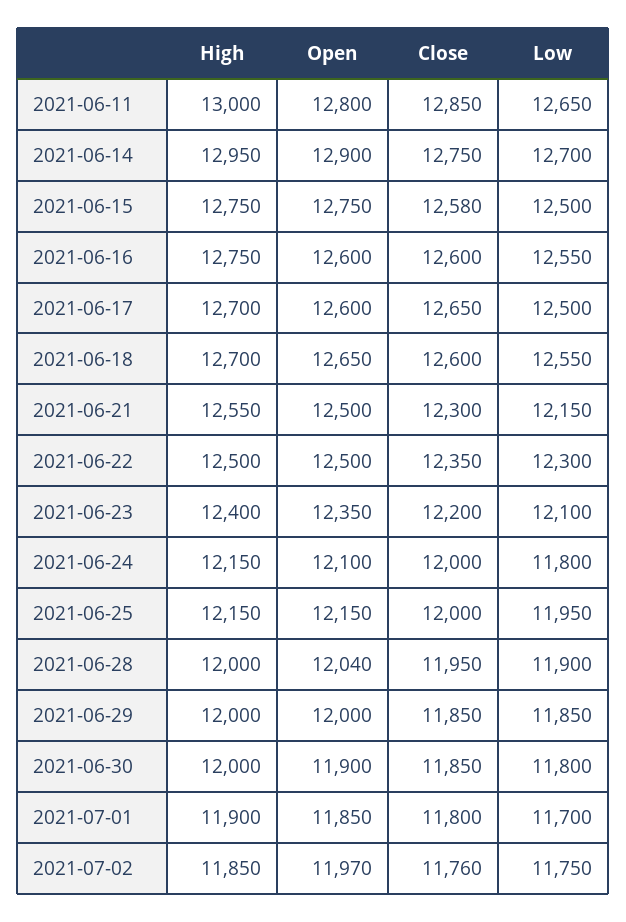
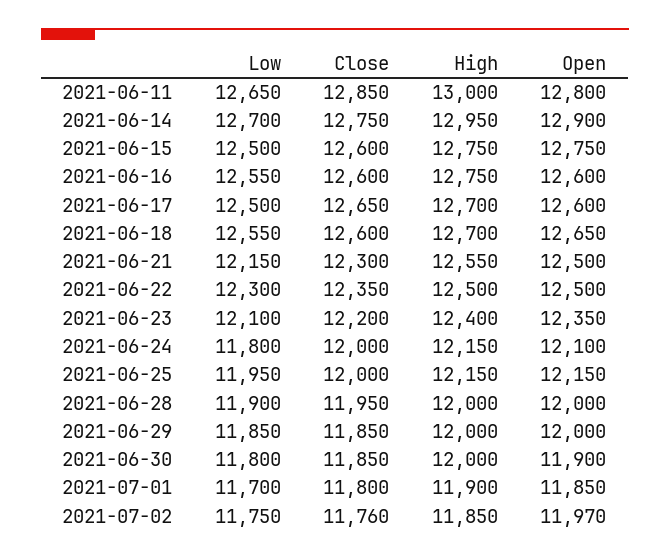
  {
    "High": {
      "2021-06-11": 13000,
      "2021-06-14": 12950,
      "2021-06-15": 12750,
      "2021-06-16": 12750,
      "2021-06-17": 12700,
      "2021-06-18": 12700,
      "2021-06-21": 12550,
      "2021-06-22": 12500,
      "2021-06-23": 12400,
      "2021-06-24": 12150,
      "2021-06-25": 12150,
      "2021-06-28": 12000,
      "2021-06-29": 12000,
      "2021-06-30": 12000,
      "2021-07-01": 11900,
      "2021-07-02": 11850
    },
    "Open": {
      "2021-06-11": 12800,
      "2021-06-14": 12900,
      "2021-06-15": 12750,
      "2021-06-16": 12600,
      "2021-06-17": 12600,
      "2021-06-18": 12650,
      "2021-06-21": 12500,
      "2021-06-22": 12500,
      "2021-06-23": 12350,
      "2021-06-24": 12100,
      "2021-06-25": 12150,
-     "2021-06-28": 12040,
+     "2021-06-28": 12000,
      "2021-06-29": 12000,
      "2021-06-30": 11900,
      "2021-07-01": 11850,
      "2021-07-02": 11970
    },
    "Close": {
      "2021-06-11": 12850,
      "2021-06-14": 12750,
-     "2021-06-15": 12580,
+     "2021-06-15": 12600,
      "2021-06-16": 12600,
      "2021-06-17": 12650,
      "2021-06-18": 12600,
      "2021-06-21": 12300,
      "2021-06-22": 12350,
      "2021-06-23": 12200,
      "2021-06-24": 12000,
      "2021-06-25": 12000,
      "2021-06-28": 11950,
      "2021-06-29": 11850,
      "2021-06-30": 11850,
      "2021-07-01": 11800,
      "2021-07-02": 11760
    },
    "Low": {
      "2021-06-11": 12650,
      "2021-06-14": 12700,
      "2021-06-15": 12500,
      "2021-06-16": 12550,
      "2021-06-17": 12500,
      "2021-06-18": 12550,
      "2021-06-21": 12150,
      "2021-06-22": 12300,
      "2021-06-23": 12100,
      "2021-06-24": 11800,
      "2021-06-25": 11950,
      "2021-06-28": 11900,
      "2021-06-29": 11850,
      "2021-06-30": 11800,
      "2021-07-01": 11700,
      "2021-07-02": 11750
    }
  }

